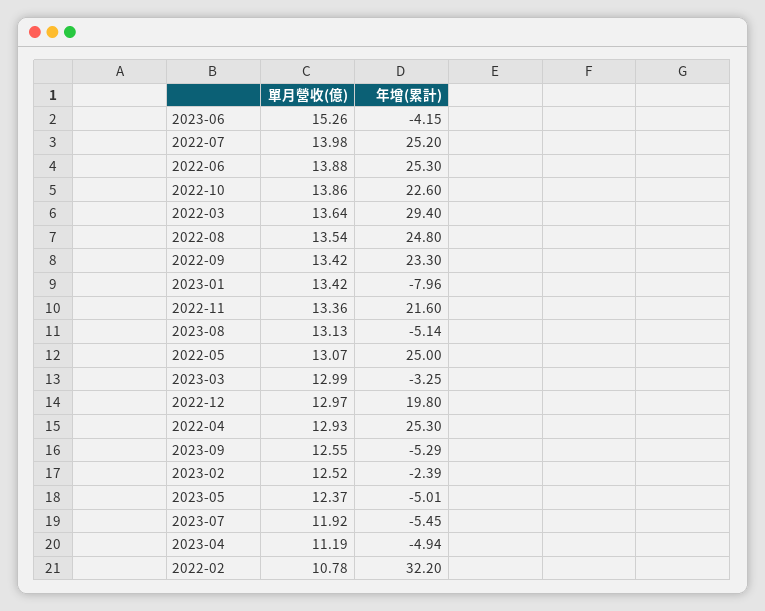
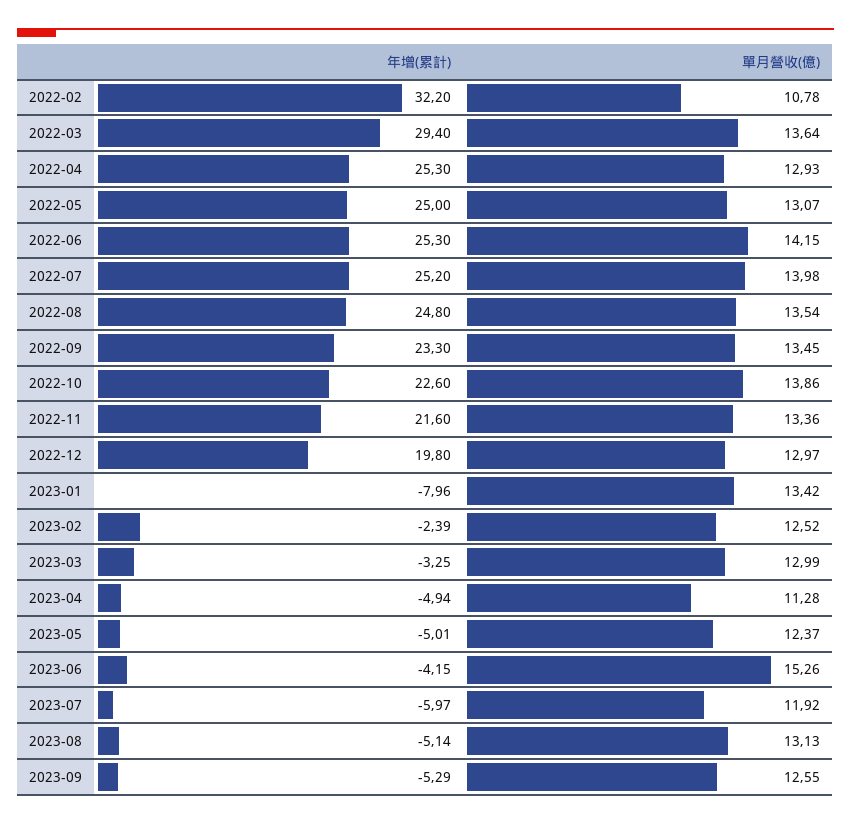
  {
    "單月營收(億)": {
      "2023-06": 15.26,
      "2022-07": 13.98,
-     "2022-06": 13.88,
+     "2022-06": 14.15,
      "2022-10": 13.86,
      "2022-03": 13.64,
      "2022-08": 13.54,
-     "2022-09": 13.42,
+     "2022-09": 13.45,
      "2023-01": 13.42,
      "2022-11": 13.36,
      "2023-08": 13.13,
      "2022-05": 13.07,
      "2023-03": 12.99,
      "2022-12": 12.97,
      "2022-04": 12.93,
      "2023-09": 12.55,
      "2023-02": 12.52,
      "2023-05": 12.37,
      "2023-07": 11.92,
-     "2023-04": 11.19,
+     "2023-04": 11.28,
      "2022-02": 10.78
    },
    "年增(累計)": {
      "2023-06": -4.15,
      "2022-07": 25.2,
      "2022-06": 25.3,
      "2022-10": 22.6,
      "2022-03": 29.4,
      "2022-08": 24.8,
      "2022-09": 23.3,
      "2023-01": -7.96,
      "2022-11": 21.6,
      "2023-08": -5.14,
      "2022-05": 25,
      "2023-03": -3.25,
      "2022-12": 19.8,
      "2022-04": 25.3,
      "2023-09": -5.29,
      "2023-02": -2.39,
      "2023-05": -5.01,
-     "2023-07": -5.45,
+     "2023-07": -5.97,
      "2023-04": -4.94,
      "2022-02": 32.2
    }
  }

